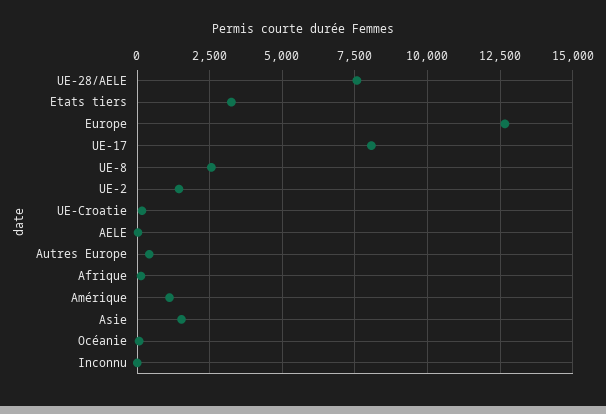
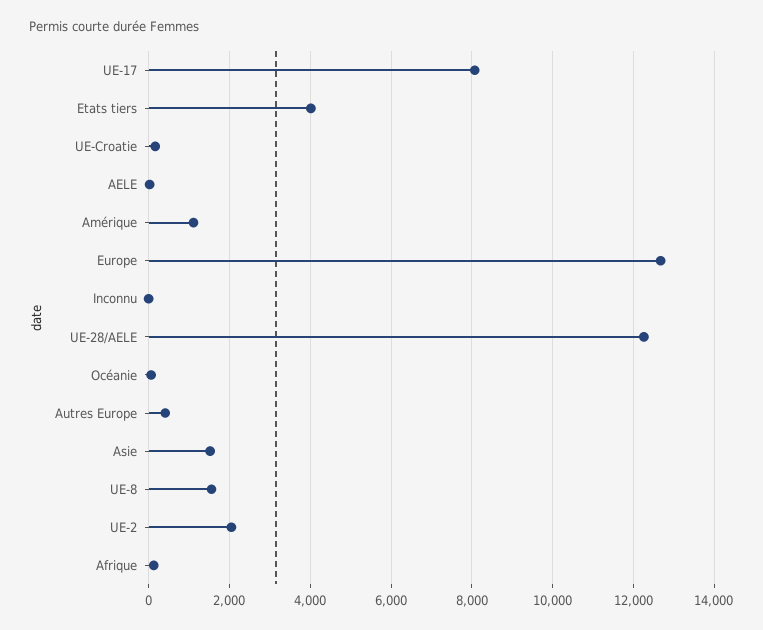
  {
-   "UE-28/AELE": 7500,
+   "UE-28/AELE": 12200,
-   "Etats tiers": 3250,
+   "Etats tiers": 4000,
    "Europe": 12600,
    "UE-17": 8000,
-   "UE-8": 2500,
+   "UE-8": 1600,
-   "UE-2": 1500,
+   "UE-2": 2000,
    "UE-Croatie": 200,
    "AELE": 0,
    "Autres Europe": 400,
    "Afrique": 200,
    "Amérique": 1200,
    "Asie": 1600,
    "Océanie": 0,
    "Inconnu": 0
  }

